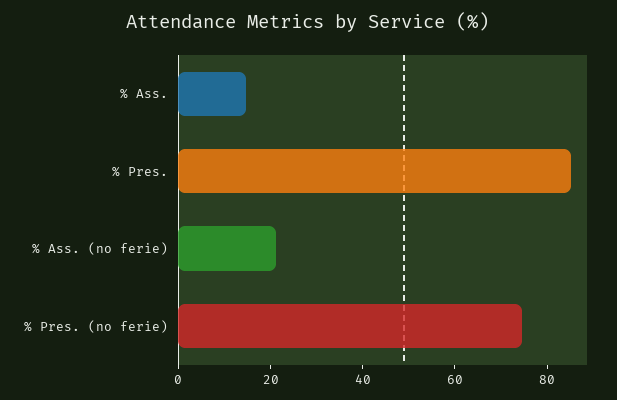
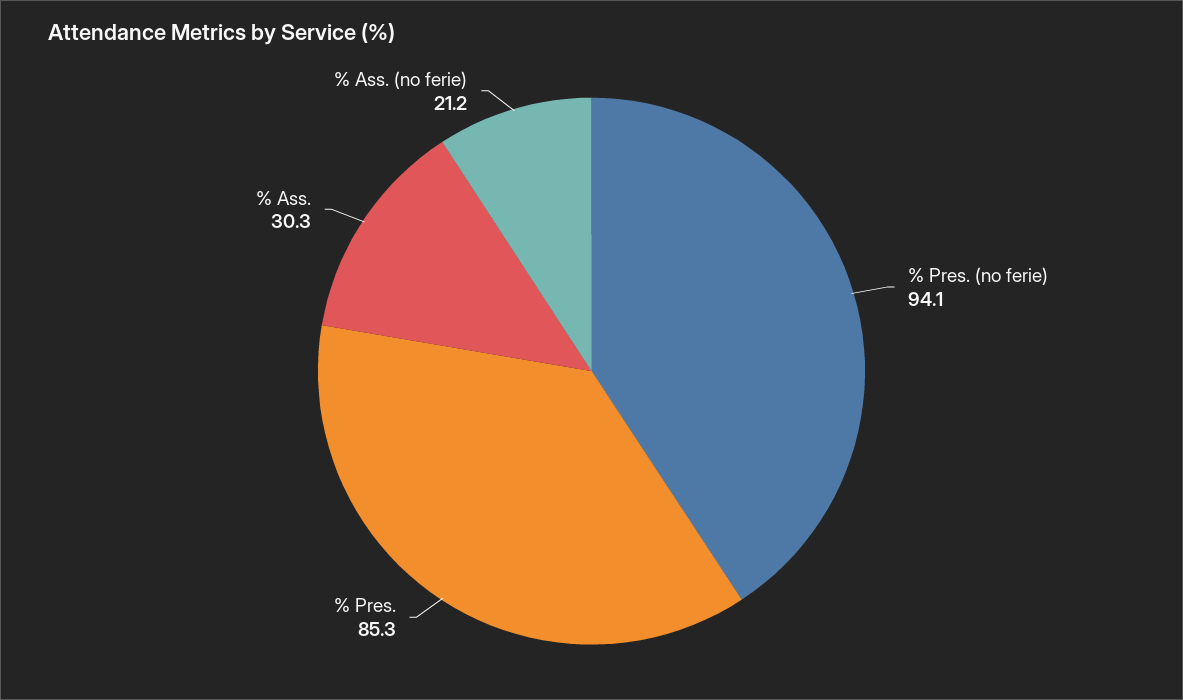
  {
-   "% Ass.": 15,
+   "% Ass.": 30.3,
    "% Pres.": 85.3,
    "% Ass. (no ferie)": 21.2,
-   "% Pres. (no ferie)": 75
+   "% Pres. (no ferie)": 94.1
  }

